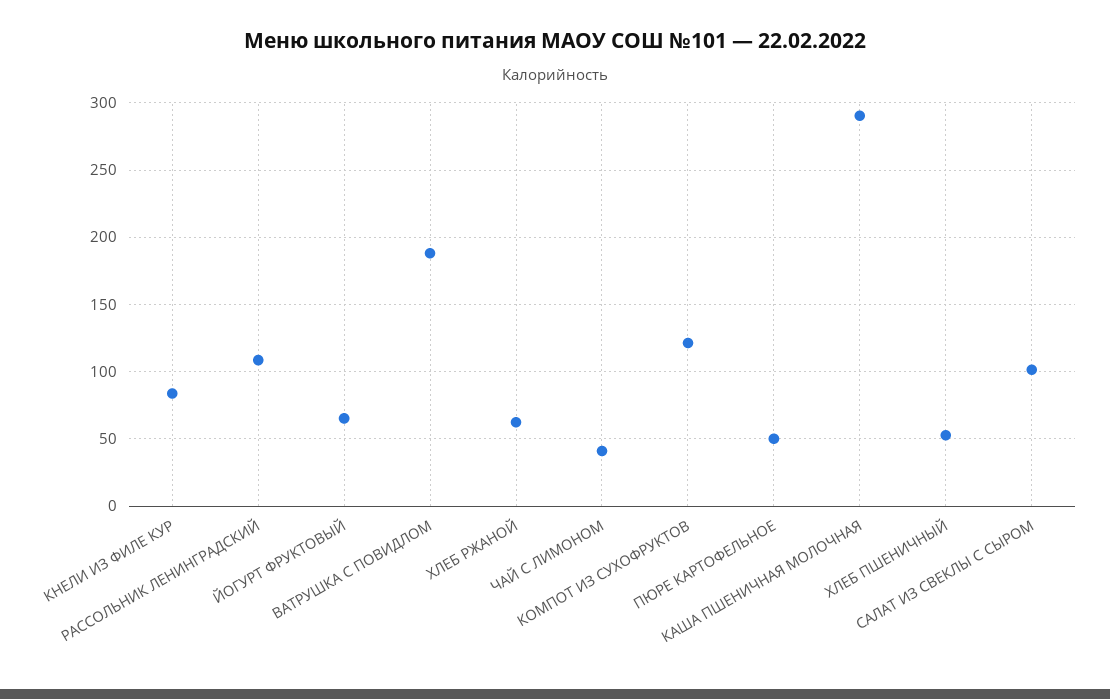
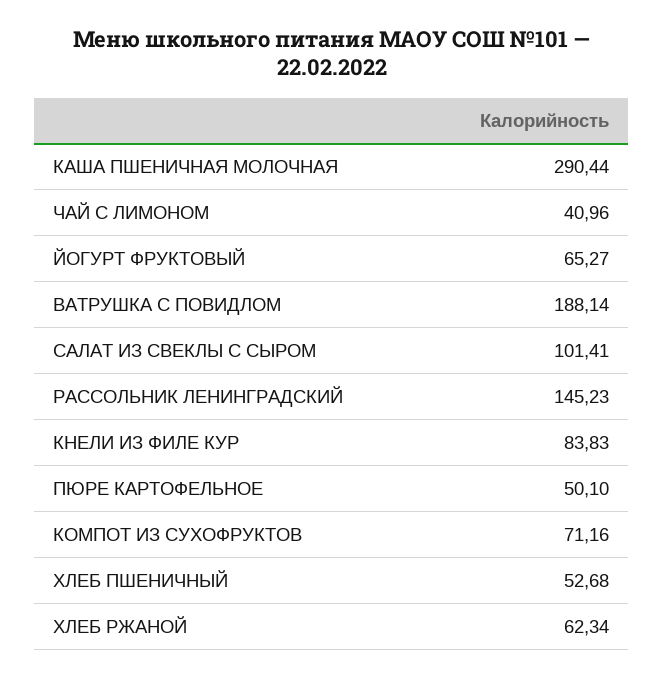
  {
    "КНЕЛИ ИЗ ФИЛЕ КУР": 83.83,
-   "РАССОЛЬНИК ЛЕНИНГРАДСКИЙ": 110,
+   "РАССОЛЬНИК ЛЕНИНГРАДСКИЙ": 145.23,
    "ЙОГУРТ ФРУКТОВЫЙ": 65.27,
    "ВАТРУШКА С ПОВИДЛОМ": 188.14,
    "ХЛЕБ РЖАНОЙ": 62.34,
    "ЧАЙ С ЛИМОНОМ": 40.96,
-   "КОМПОТ ИЗ СУХОФРУКТОВ": 120,
+   "КОМПОТ ИЗ СУХОФРУКТОВ": 71.16,
    "ПЮРЕ КАРТОФЕЛЬНОЕ": 50.1,
    "КАША ПШЕНИЧНАЯ МОЛОЧНАЯ": 290.44,
    "ХЛЕБ ПШЕНИЧНЫЙ": 52.68,
    "САЛАТ ИЗ СВЕКЛЫ С СЫРОМ": 101.41
  }

